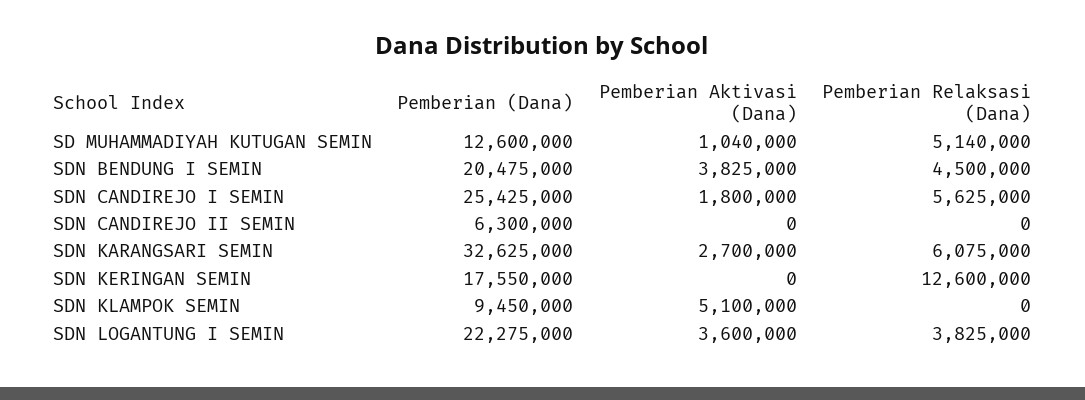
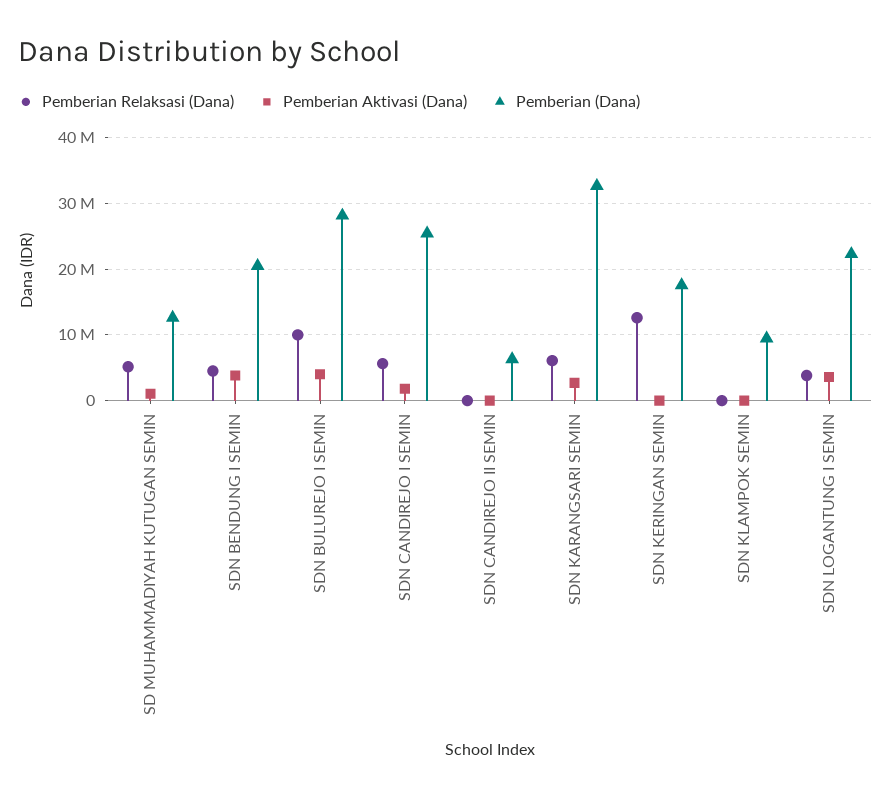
  {
    "Pemberian (Dana)": {
      "SD MUHAMMADIYAH KUTUGAN SEMIN": 12600000,
      "SDN BENDUNG I SEMIN": 20475000,
      "SDN CANDIREJO I SEMIN": 25425000,
      "SDN CANDIREJO II SEMIN": 6300000,
      "SDN KARANGSARI SEMIN": 32625000,
      "SDN KERINGAN SEMIN": 17550000,
      "SDN KLAMPOK SEMIN": 9450000,
-     "SDN LOGANTUNG I SEMIN": 22275000
+     "SDN LOGANTUNG I SEMIN": 22275000,
+     "SDN BULUREJO I SEMIN": 28000000
    },
    "Pemberian Aktivasi (Dana)": {
      "SD MUHAMMADIYAH KUTUGAN SEMIN": 1040000,
      "SDN BENDUNG I SEMIN": 3825000,
      "SDN CANDIREJO I SEMIN": 1800000,
      "SDN CANDIREJO II SEMIN": 0,
      "SDN KARANGSARI SEMIN": 2700000,
      "SDN KERINGAN SEMIN": 0,
-     "SDN KLAMPOK SEMIN": 5100000,
+     "SDN KLAMPOK SEMIN": 0,
-     "SDN LOGANTUNG I SEMIN": 3600000
+     "SDN LOGANTUNG I SEMIN": 3600000,
+     "SDN BULUREJO I SEMIN": 4000000
    },
    "Pemberian Relaksasi (Dana)": {
      "SD MUHAMMADIYAH KUTUGAN SEMIN": 5140000,
      "SDN BENDUNG I SEMIN": 4500000,
      "SDN CANDIREJO I SEMIN": 5625000,
      "SDN CANDIREJO II SEMIN": 0,
      "SDN KARANGSARI SEMIN": 6075000,
      "SDN KERINGAN SEMIN": 12600000,
      "SDN KLAMPOK SEMIN": 0,
-     "SDN LOGANTUNG I SEMIN": 3825000
+     "SDN LOGANTUNG I SEMIN": 3825000,
+     "SDN BULUREJO I SEMIN": 10000000
    }
  }

